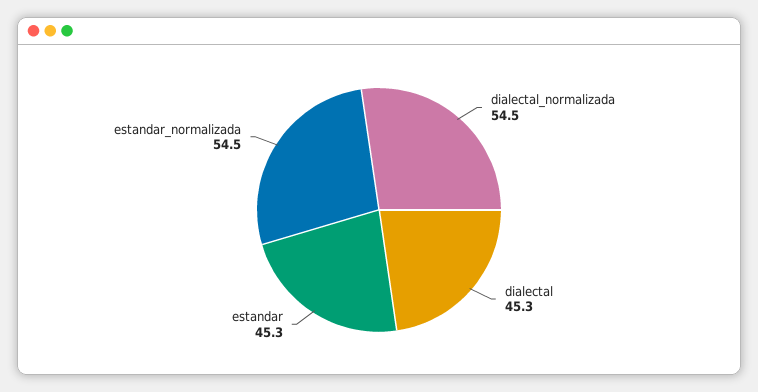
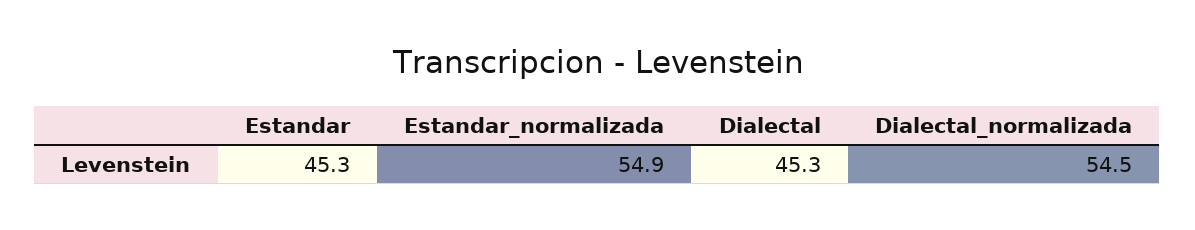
  {
    "dialectal_normalizada": 54.5,
    "dialectal": 45.3,
    "estandar": 45.3,
-   "estandar_normalizada": 54.5
+   "estandar_normalizada": 54.9
  }

